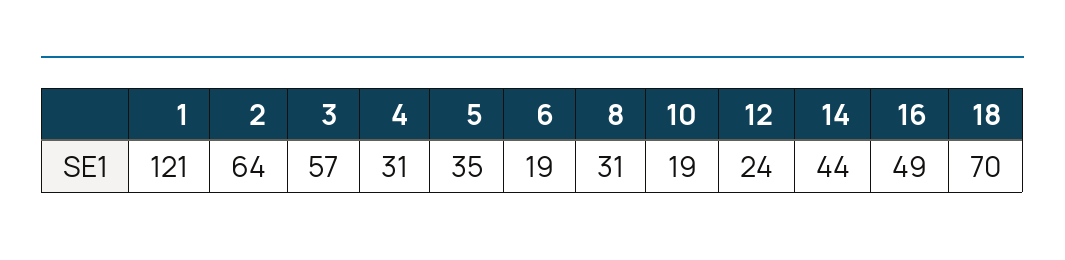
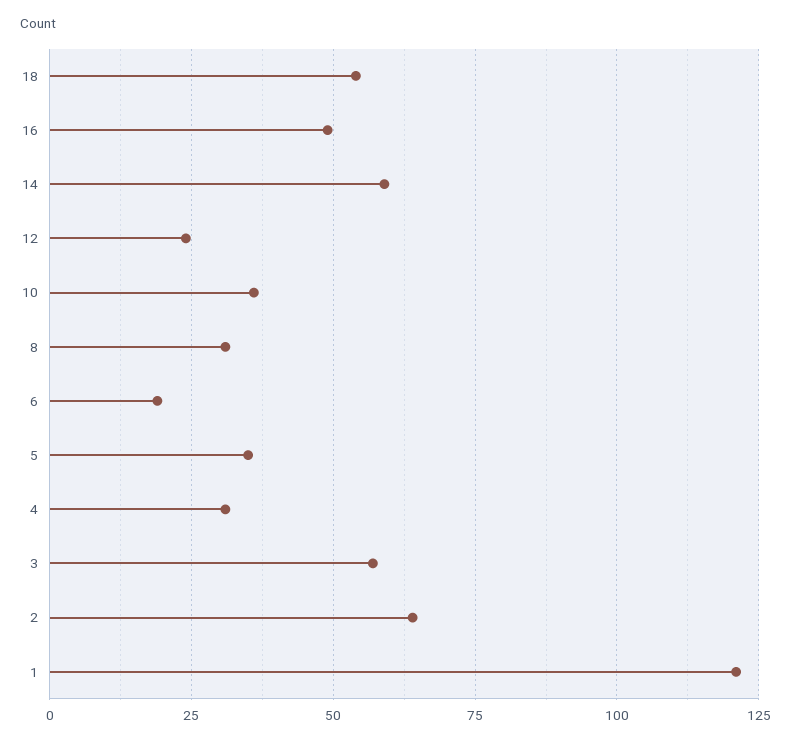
  {
    "1": 121,
    "2": 64,
    "3": 57,
    "4": 31,
    "5": 35,
    "6": 19,
    "8": 31,
-   "10": 19,
+   "10": 35,
    "12": 24,
-   "14": 44,
+   "14": 60,
    "16": 49,
-   "18": 70
+   "18": 55
  }

